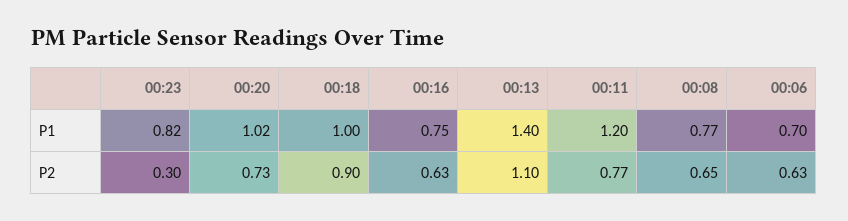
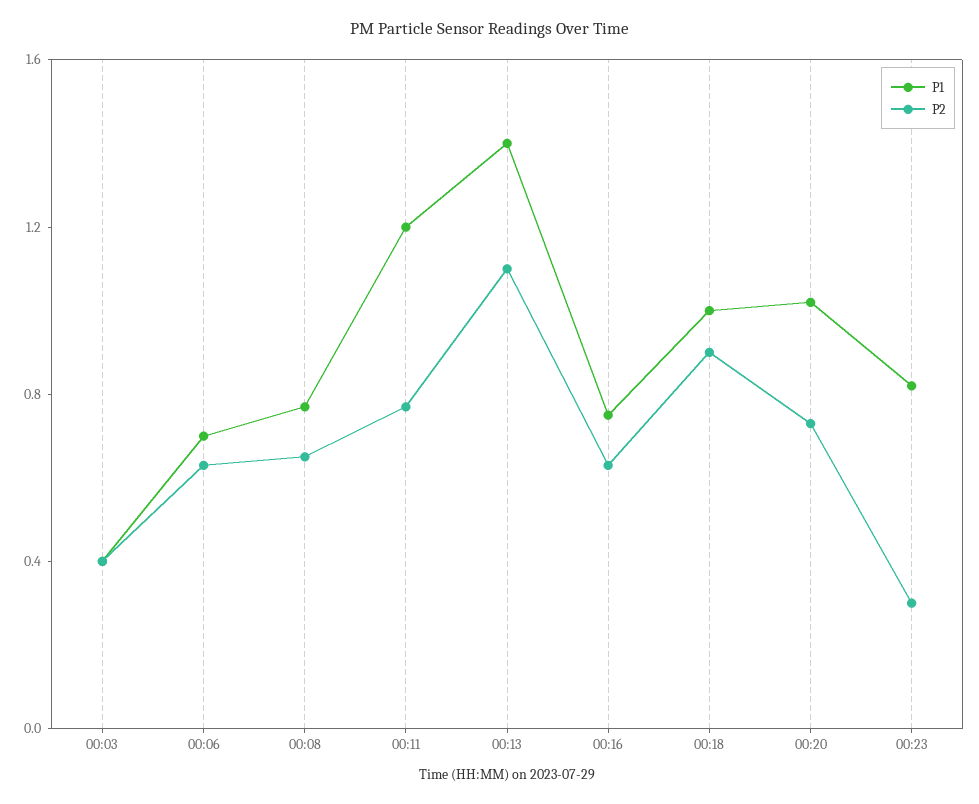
  {
    "P1": {
      "00:23": 0.82,
      "00:20": 1.02,
      "00:18": 1,
      "00:16": 0.75,
      "00:13": 1.4,
      "00:11": 1.2,
      "00:08": 0.77,
-     "00:06": 0.7
+     "00:06": 0.7,
+     "00:03": 0.4
    },
    "P2": {
      "00:23": 0.3,
      "00:20": 0.73,
      "00:18": 0.9,
      "00:16": 0.63,
      "00:13": 1.1,
      "00:11": 0.77,
      "00:08": 0.65,
-     "00:06": 0.63
+     "00:06": 0.63,
+     "00:03": 0.4
    }
  }

